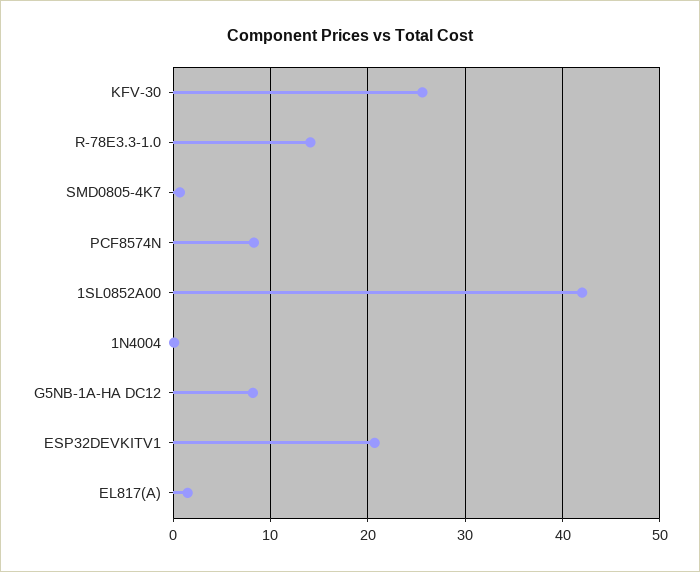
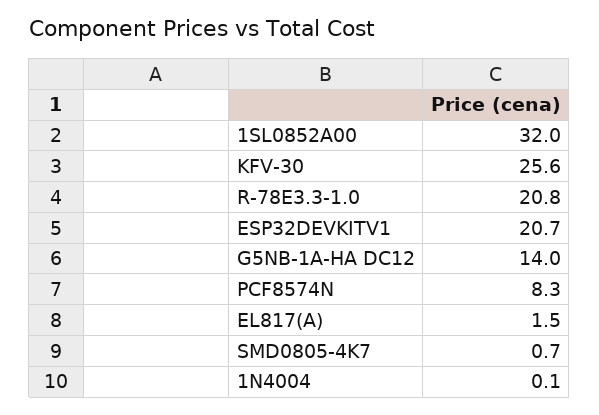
  {
    "KFV-30": 25.6,
-   "R-78E3.3-1.0": 14,
+   "R-78E3.3-1.0": 20.8,
    "SMD0805-4K7": 0.7,
    "PCF8574N": 8.3,
-   "1SL0852A00": 42,
+   "1SL0852A00": 32,
    "1N4004": 0.1,
-   "G5NB-1A-HA DC12": 8,
+   "G5NB-1A-HA DC12": 14,
    "ESP32DEVKITV1": 20.7,
    "EL817(A)": 1.5
  }

